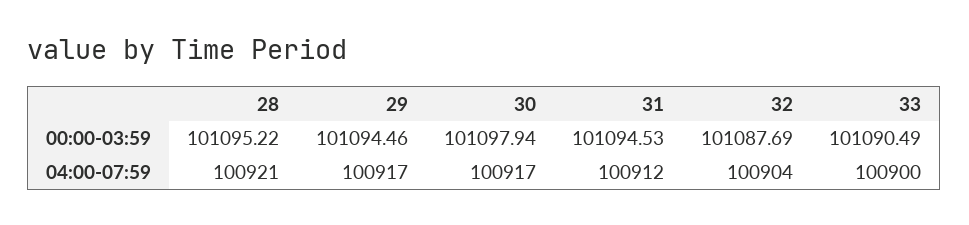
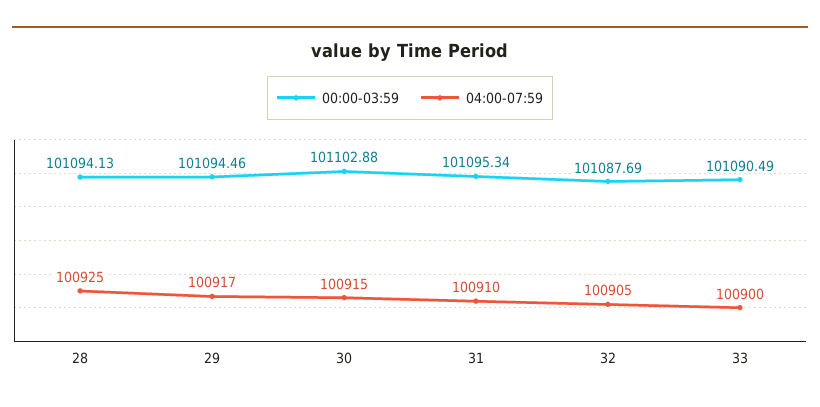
  {
    "00:00-03:59": {
-     "28": 101095.22,
+     "28": 101094.13,
      "29": 101094.46,
-     "30": 101097.94,
+     "30": 101102.88,
-     "31": 101094.53,
+     "31": 101095.34,
      "32": 101087.69,
      "33": 101090.49
    },
    "04:00-07:59": {
-     "28": 100921,
+     "28": 100925,
      "29": 100917,
-     "30": 100917,
+     "30": 100915,
-     "31": 100912,
+     "31": 100910,
-     "32": 100904,
+     "32": 100905,
      "33": 100900
    }
  }

